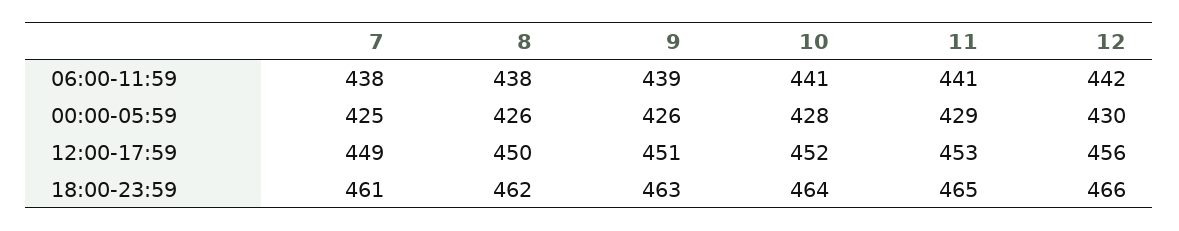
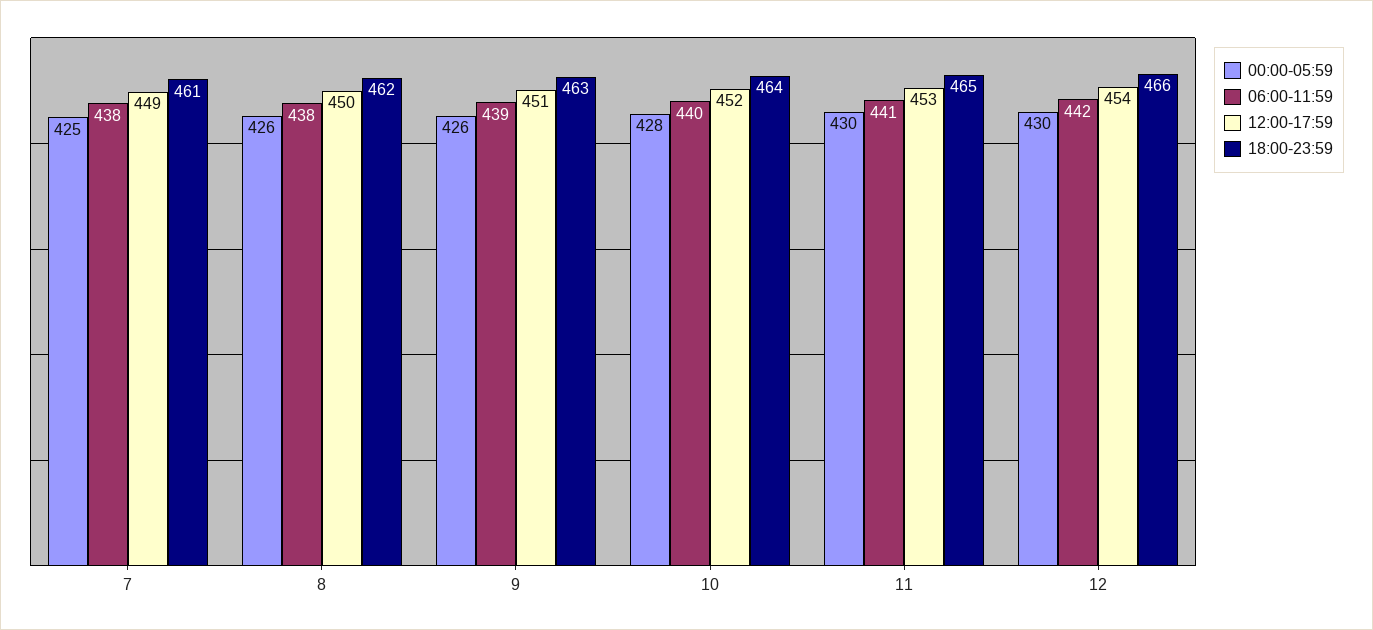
  {
    "06:00-11:59": {
      "7": 438,
      "8": 438,
      "9": 439,
-     "10": 441,
+     "10": 440,
      "11": 441,
      "12": 442
    },
    "00:00-05:59": {
      "7": 425,
      "8": 426,
      "9": 426,
      "10": 428,
-     "11": 429,
+     "11": 430,
      "12": 430
    },
    "12:00-17:59": {
      "7": 449,
      "8": 450,
      "9": 451,
      "10": 452,
      "11": 453,
-     "12": 456
+     "12": 454
    },
    "18:00-23:59": {
      "7": 461,
      "8": 462,
      "9": 463,
      "10": 464,
      "11": 465,
      "12": 466
    }
  }

